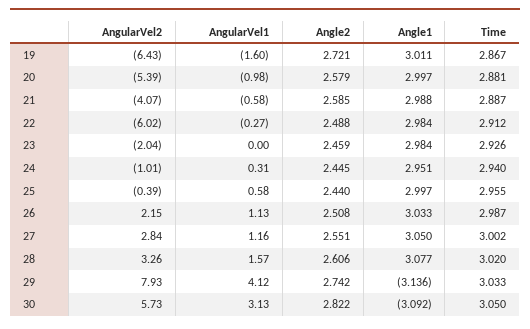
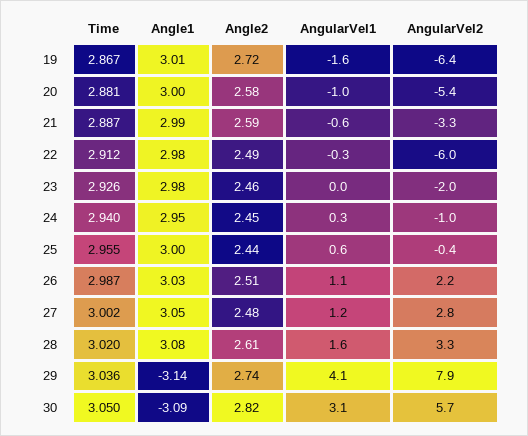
  {
    "AngularVel2": {
      "19": -6.43,
      "20": -5.39,
-     "21": -4.07,
+     "21": -3.3,
      "22": -6.02,
      "23": -2.04,
      "24": -1.01,
      "25": -0.39,
      "26": 2.15,
      "27": 2.84,
      "28": 3.26,
      "29": 7.93,
      "30": 5.73
    },
    "AngularVel1": {
      "19": -1.6,
      "20": -0.98,
      "21": -0.58,
      "22": -0.27,
      "23": 0,
      "24": 0.31,
      "25": 0.58,
      "26": 1.13,
      "27": 1.16,
      "28": 1.57,
      "29": 4.12,
      "30": 3.13
    },
    "Angle2": {
      "19": 2.721,
      "20": 2.579,
      "21": 2.585,
      "22": 2.488,
      "23": 2.459,
      "24": 2.445,
      "25": 2.44,
      "26": 2.508,
-     "27": 2.551,
+     "27": 2.48,
      "28": 2.606,
      "29": 2.742,
      "30": 2.822
    },
    "Angle1": {
      "19": 3.011,
      "20": 2.997,
      "21": 2.988,
      "22": 2.984,
      "23": 2.984,
      "24": 2.951,
      "25": 2.997,
      "26": 3.033,
      "27": 3.05,
      "28": 3.077,
      "29": -3.136,
      "30": -3.092
    },
    "Time": {
      "19": 2.867,
      "20": 2.881,
      "21": 2.887,
      "22": 2.912,
      "23": 2.926,
      "24": 2.94,
      "25": 2.955,
      "26": 2.987,
      "27": 3.002,
      "28": 3.02,
-     "29": 3.033,
+     "29": 3.036,
      "30": 3.05
    }
  }

